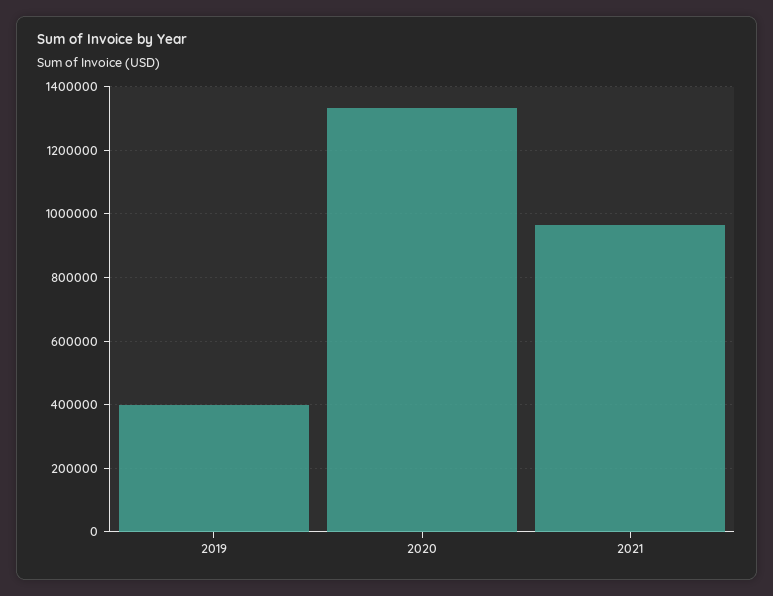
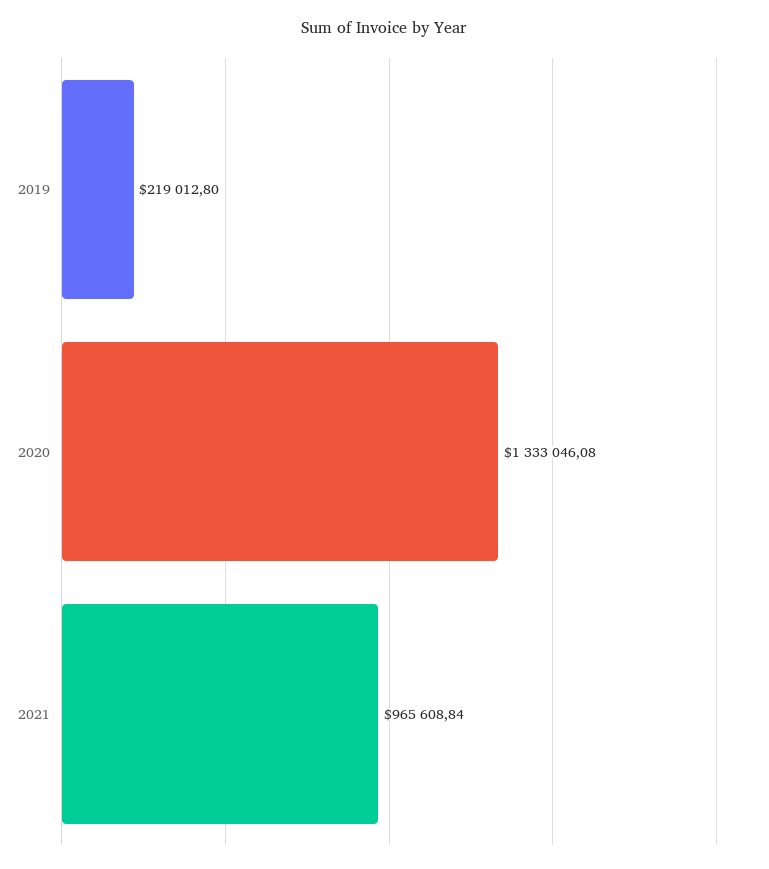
  {
-   "2019": 400000,
+   "2019": 219012.8,
    "2020": 1333046.08,
    "2021": 965608.84
  }

